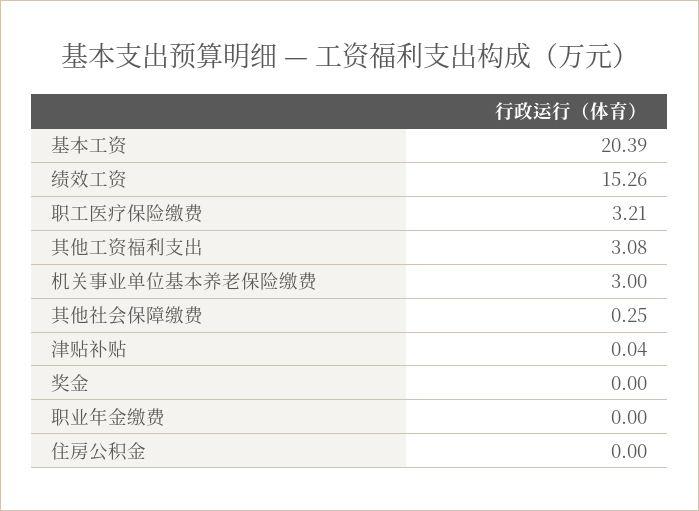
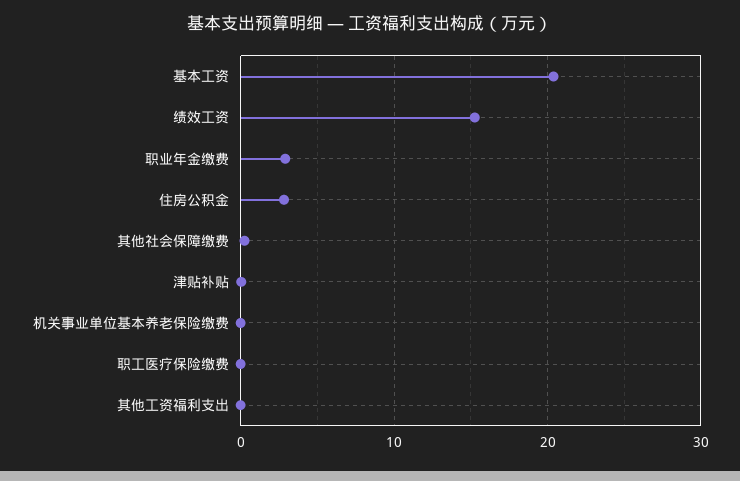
  {
    "基本工资": 20.39,
    "绩效工资": 15.26,
-   "职工医疗保险缴费": 3.21,
+   "职工医疗保险缴费": 0,
-   "其他工资福利支出": 3.08,
+   "其他工资福利支出": 0,
-   "机关事业单位基本养老保险缴费": 3,
+   "机关事业单位基本养老保险缴费": 0,
    "其他社会保障缴费": 0.25,
    "津贴补贴": 0.04,
-   "奖金": 0,
-   "职业年金缴费": 0,
+   "职业年金缴费": 3,
-   "住房公积金": 0
+   "住房公积金": 3
  }

